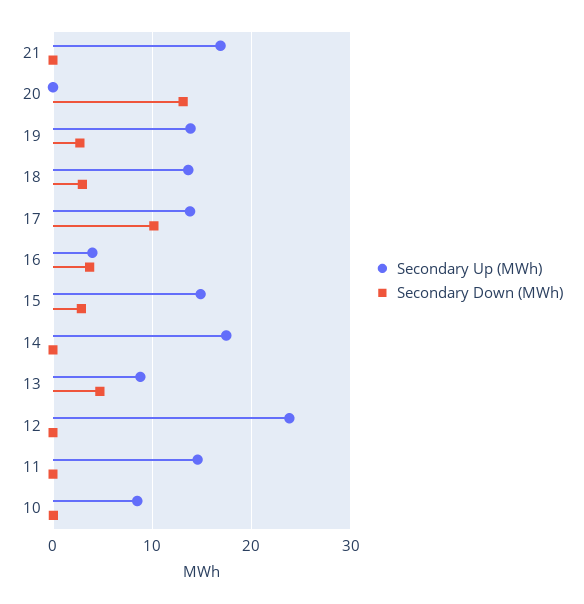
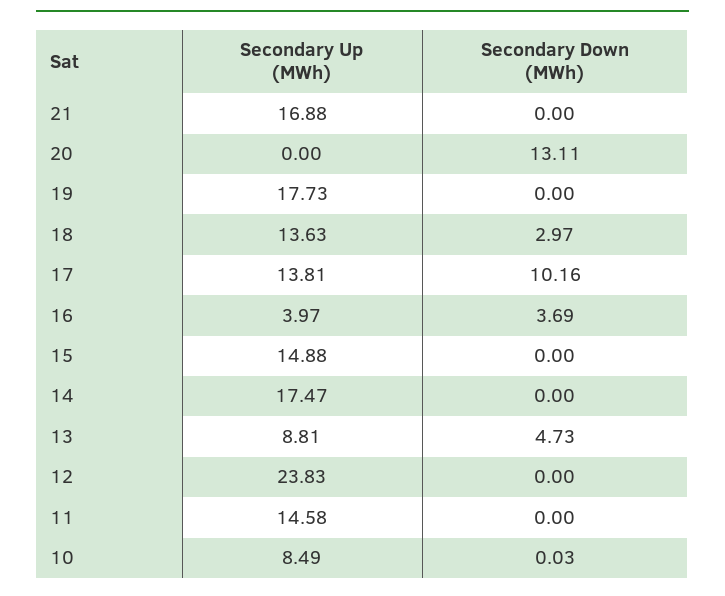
  {
    "Secondary Up (MWh)": {
      "21": 16.88,
      "20": 0,
-     "19": 14,
+     "19": 17.73,
      "18": 13.63,
      "17": 13.81,
      "16": 3.97,
      "15": 14.88,
      "14": 17.47,
      "13": 8.81,
      "12": 23.83,
      "11": 14.58,
      "10": 8.49
    },
    "Secondary Down (MWh)": {
      "21": 0,
      "20": 13.11,
-     "19": 3,
+     "19": 0,
      "18": 2.97,
      "17": 10.16,
      "16": 3.69,
-     "15": 3,
+     "15": 0,
      "14": 0,
      "13": 4.73,
      "12": 0,
      "11": 0,
      "10": 0.03
    }
  }

